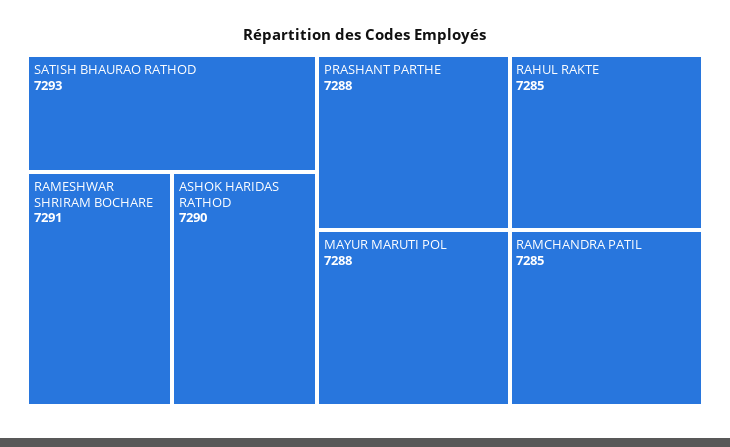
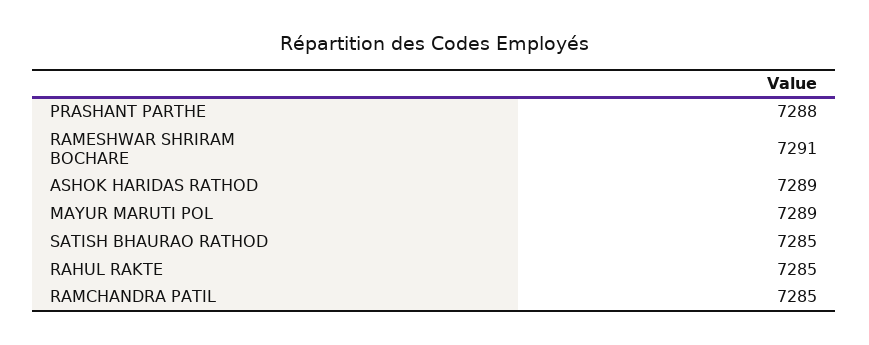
  {
-   "SATISH BHAURAO RATHOD": 7293,
+   "SATISH BHAURAO RATHOD": 7285,
    "RAMESHWAR SHRIRAM BOCHARE": 7291,
-   "ASHOK HARIDAS RATHOD": 7290,
+   "ASHOK HARIDAS RATHOD": 7289,
    "PRASHANT PARTHE": 7288,
-   "MAYUR MARUTI POL": 7288,
+   "MAYUR MARUTI POL": 7289,
    "RAHUL RAKTE": 7285,
    "RAMCHANDRA PATIL": 7285
  }

